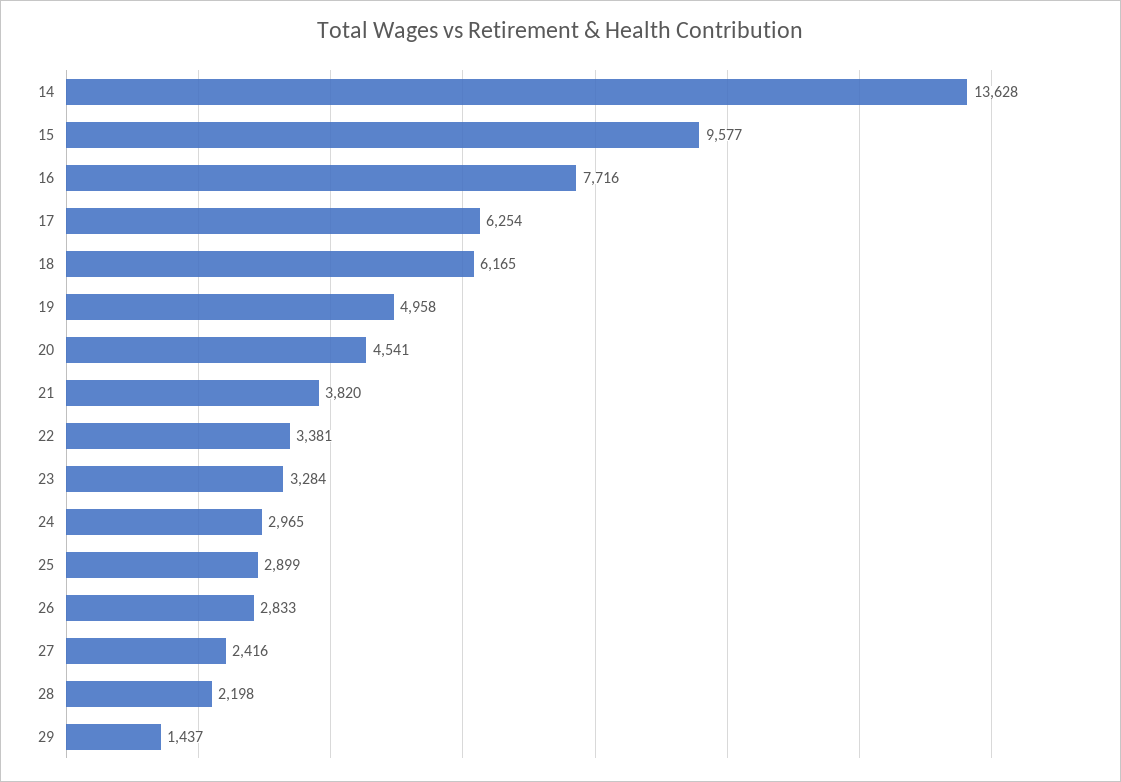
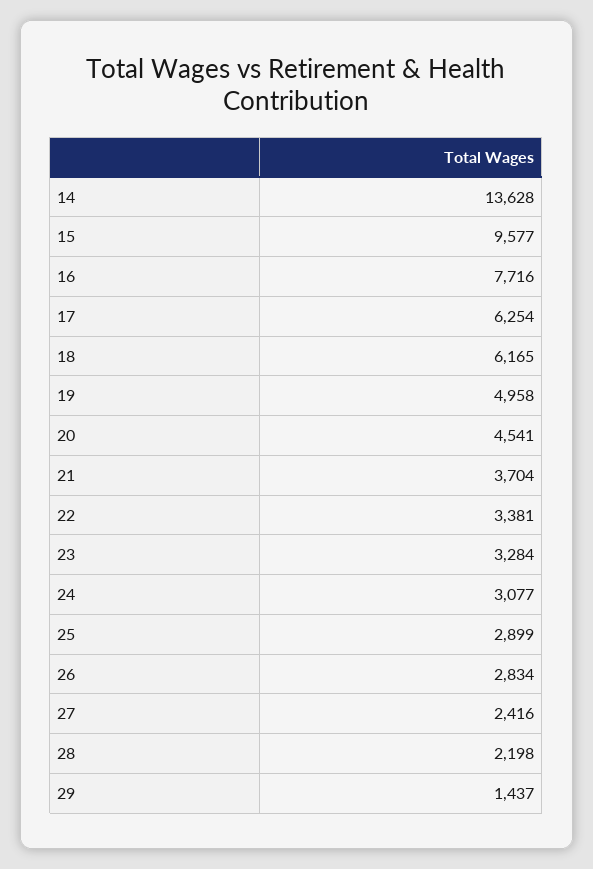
  {
    "14": 13628,
    "15": 9577,
    "16": 7716,
    "17": 6254,
    "18": 6165,
    "19": 4958,
    "20": 4541,
-   "21": 3820,
+   "21": 3704,
    "22": 3381,
    "23": 3284,
-   "24": 2965,
+   "24": 3077,
    "25": 2899,
-   "26": 2833,
+   "26": 2834,
    "27": 2416,
    "28": 2198,
    "29": 1437
  }

